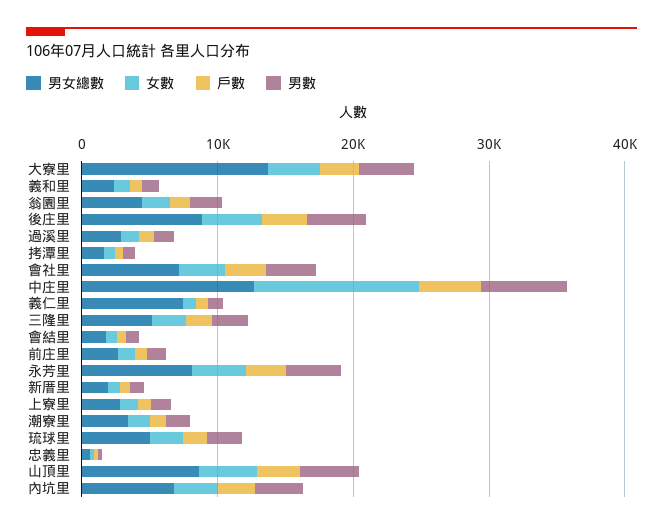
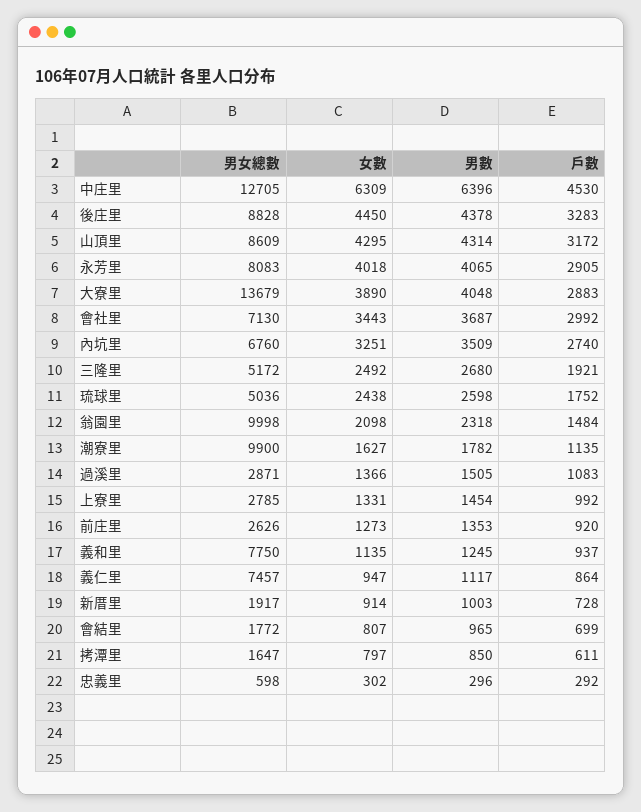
  {
    "男女總數": {
      "大寮里": 13679,
-     "義和里": 2000,
+     "義和里": 7750,
-     "翁園里": 4000,
+     "翁園里": 9998,
      "後庄里": 8828,
      "過溪里": 2871,
      "拷潭里": 1647,
      "會社里": 7130,
      "中庄里": 12705,
      "義仁里": 7457,
      "三隆里": 5172,
      "會結里": 1772,
      "前庄里": 2626,
      "永芳里": 8083,
      "新厝里": 1917,
      "上寮里": 2785,
-     "潮寮里": 4000,
+     "潮寮里": 9900,
      "琉球里": 5036,
      "忠義里": 598,
      "山頂里": 8609,
      "內坑里": 6760
    },
    "女數": {
      "大寮里": 3890,
      "義和里": 1135,
      "翁園里": 2098,
      "後庄里": 4450,
      "過溪里": 1366,
      "拷潭里": 797,
      "會社里": 3443,
-     "中庄里": 12000,
+     "中庄里": 6309,
      "義仁里": 947,
      "三隆里": 2492,
      "會結里": 807,
      "前庄里": 1273,
      "永芳里": 4018,
      "新厝里": 914,
      "上寮里": 1331,
      "潮寮里": 1627,
      "琉球里": 2438,
      "忠義里": 302,
      "山頂里": 4295,
      "內坑里": 3251
    },
    "戶數": {
      "大寮里": 2883,
      "義和里": 937,
      "翁園里": 1484,
      "後庄里": 3283,
      "過溪里": 1083,
      "拷潭里": 611,
      "會社里": 2992,
      "中庄里": 4530,
      "義仁里": 864,
      "三隆里": 1921,
      "會結里": 699,
      "前庄里": 920,
      "永芳里": 2905,
      "新厝里": 728,
      "上寮里": 992,
      "潮寮里": 1135,
      "琉球里": 1752,
      "忠義里": 292,
      "山頂里": 3172,
      "內坑里": 2740
    },
    "男數": {
      "大寮里": 4048,
      "義和里": 1245,
      "翁園里": 2318,
      "後庄里": 4378,
      "過溪里": 1505,
      "拷潭里": 850,
      "會社里": 3687,
      "中庄里": 6396,
      "義仁里": 1117,
      "三隆里": 2680,
      "會結里": 965,
      "前庄里": 1353,
      "永芳里": 4065,
      "新厝里": 1003,
      "上寮里": 1454,
      "潮寮里": 1782,
      "琉球里": 2598,
      "忠義里": 296,
      "山頂里": 4314,
      "內坑里": 3509
    }
  }

